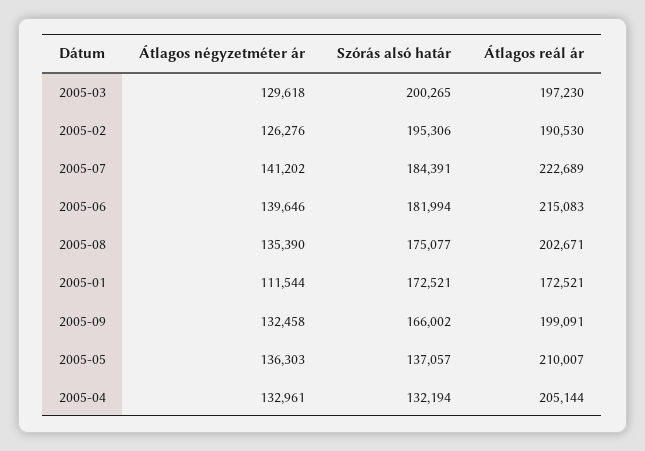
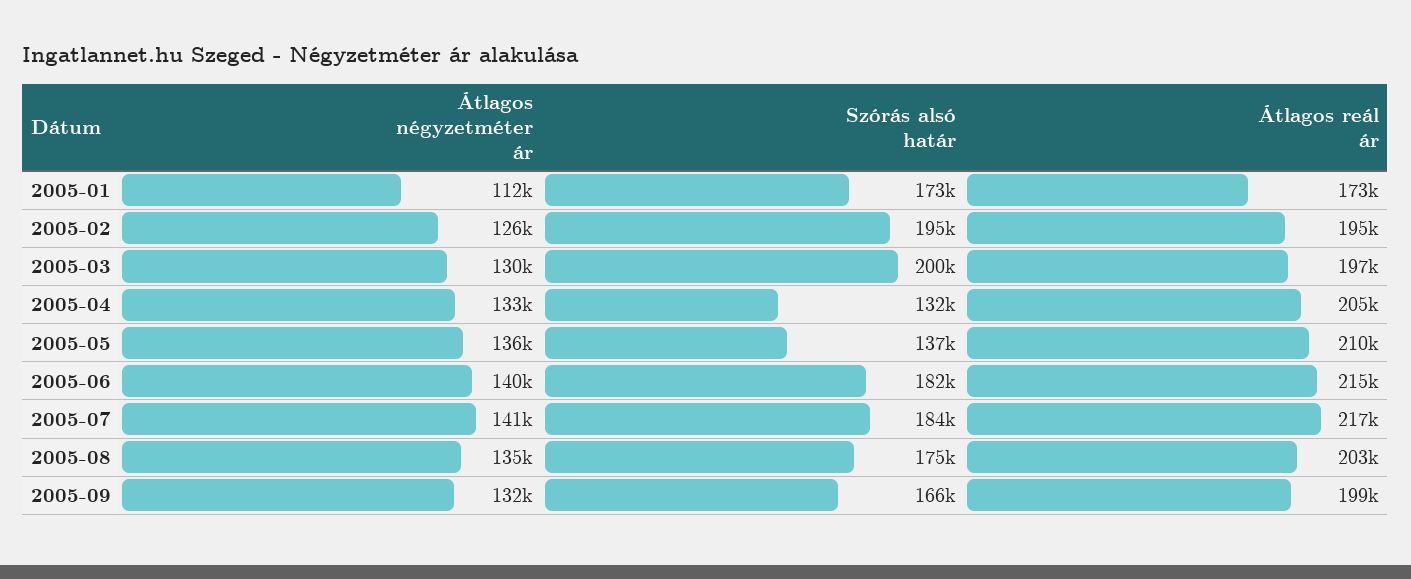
  {
    "Átlagos négyzetméter ár": {
      "2005-03": 129618,
      "2005-02": 126276,
      "2005-07": 141202,
      "2005-06": 139646,
      "2005-08": 135390,
      "2005-01": 111544,
      "2005-09": 132458,
      "2005-05": 136303,
      "2005-04": 132961
    },
    "Szórás alsó határ": {
      "2005-03": 200265,
      "2005-02": 195306,
      "2005-07": 184391,
      "2005-06": 181994,
      "2005-08": 175077,
      "2005-01": 172521,
      "2005-09": 166002,
      "2005-05": 137057,
      "2005-04": 132194
    },
    "Átlagos reál ár": {
      "2005-03": 197230,
-     "2005-02": 190530,
+     "2005-02": 195000,
-     "2005-07": 222689,
+     "2005-07": 217000,
      "2005-06": 215083,
      "2005-08": 202671,
      "2005-01": 172521,
      "2005-09": 199091,
      "2005-05": 210007,
      "2005-04": 205144
    }
  }

